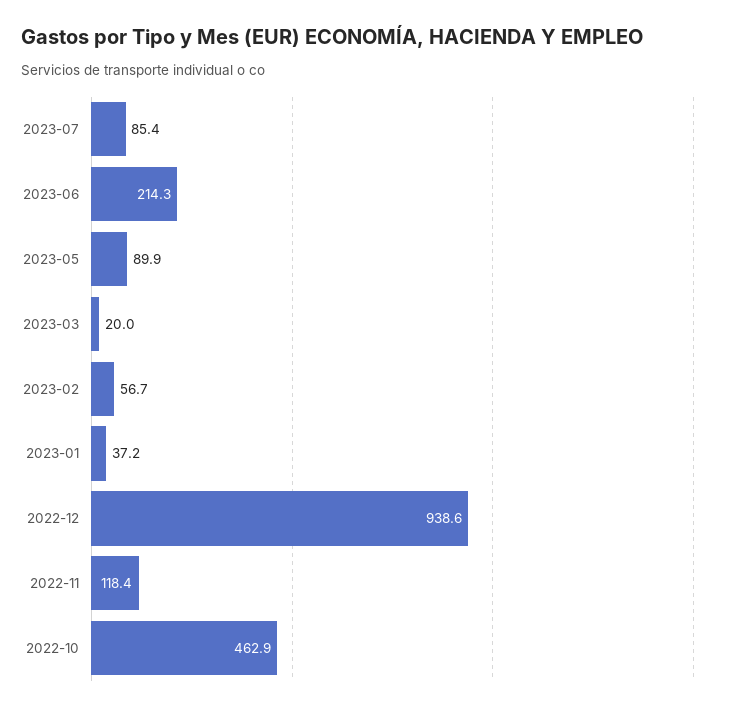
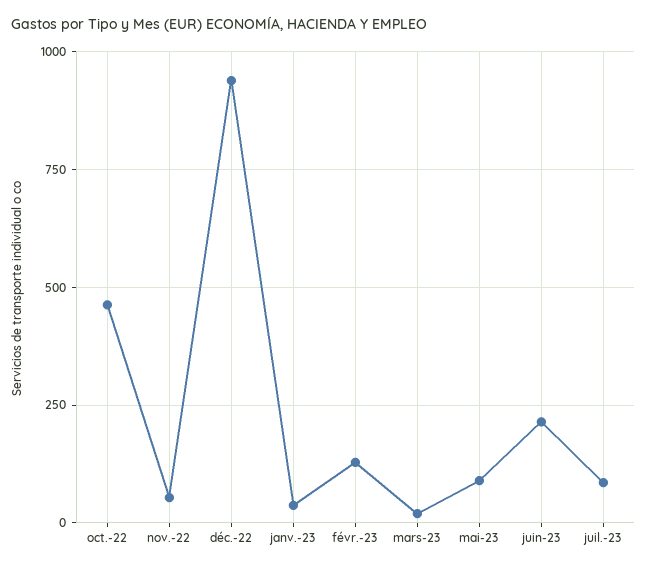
  {
    "2023-07": 85.4,
    "2023-06": 214.3,
    "2023-05": 89.9,
    "2023-03": 20,
-   "2023-02": 56.7,
+   "2023-02": 125,
    "2023-01": 37.2,
    "2022-12": 938.6,
-   "2022-11": 118.4,
+   "2022-11": 50,
    "2022-10": 462.9
  }

